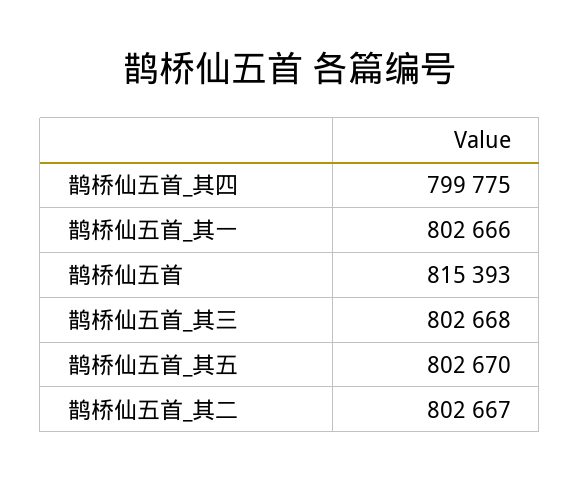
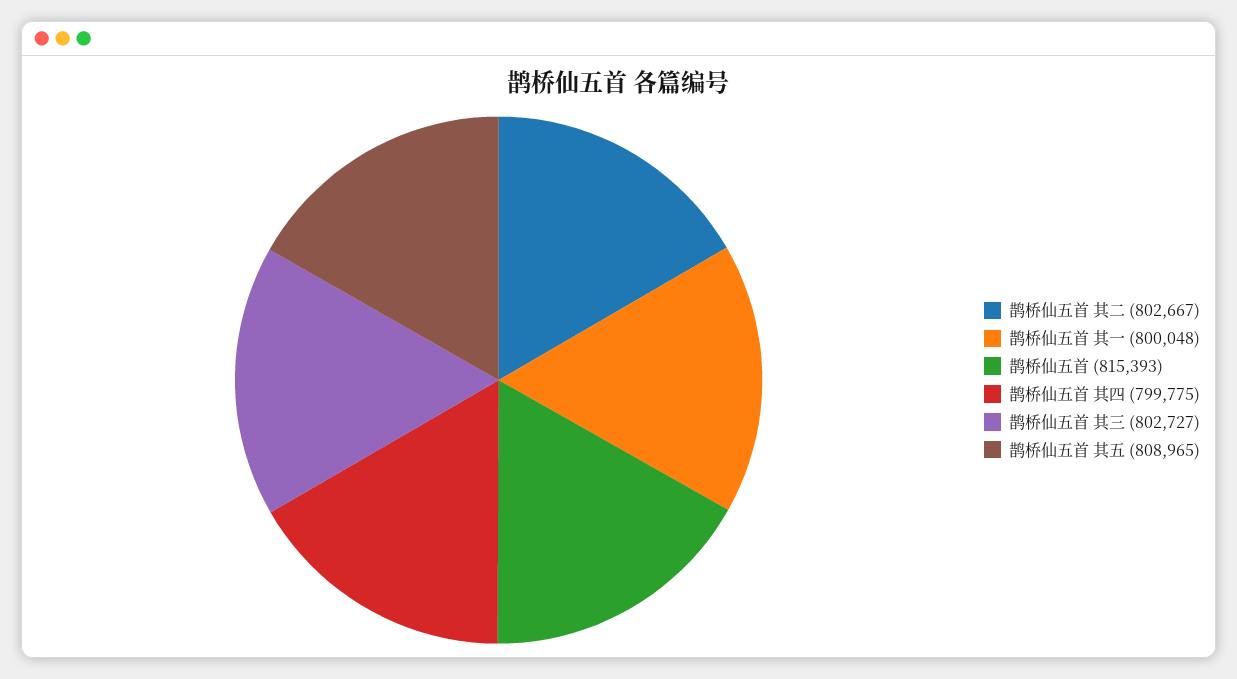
  {
    "鹊桥仙五首_其四": 799775,
-   "鹊桥仙五首_其一": 802666,
+   "鹊桥仙五首_其一": 800048,
    "鹊桥仙五首": 815393,
-   "鹊桥仙五首_其三": 802668,
+   "鹊桥仙五首_其三": 802727,
-   "鹊桥仙五首_其五": 802670,
+   "鹊桥仙五首_其五": 808965,
    "鹊桥仙五首_其二": 802667
  }

